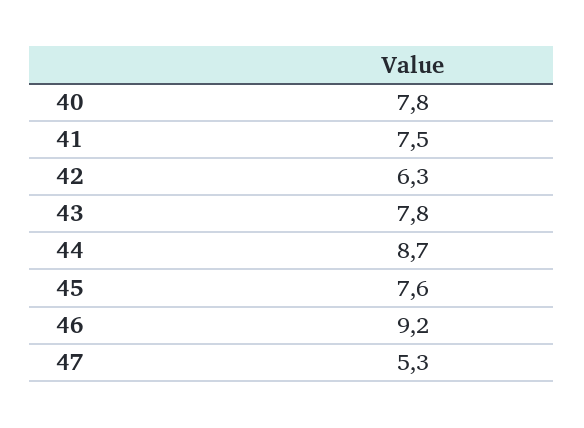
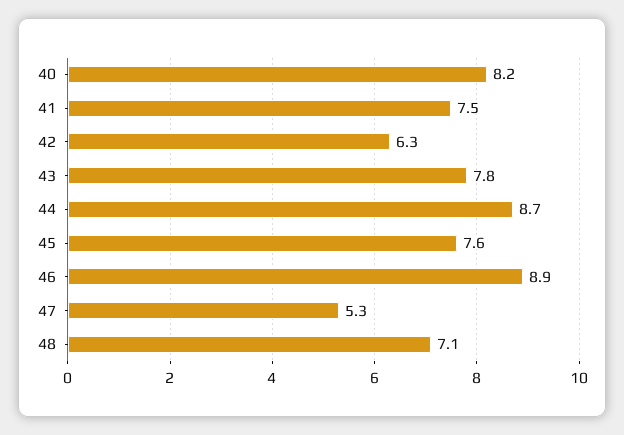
  {
-   "40": 7.8,
+   "40": 8.2,
    "41": 7.5,
    "42": 6.3,
    "43": 7.8,
    "44": 8.7,
    "45": 7.6,
-   "46": 9.2,
+   "46": 8.9,
-   "47": 5.3
+   "47": 5.3,
+   "48": 7.1
  }

